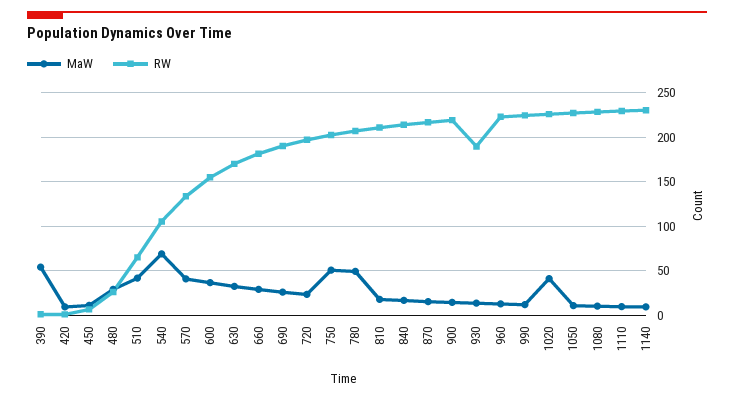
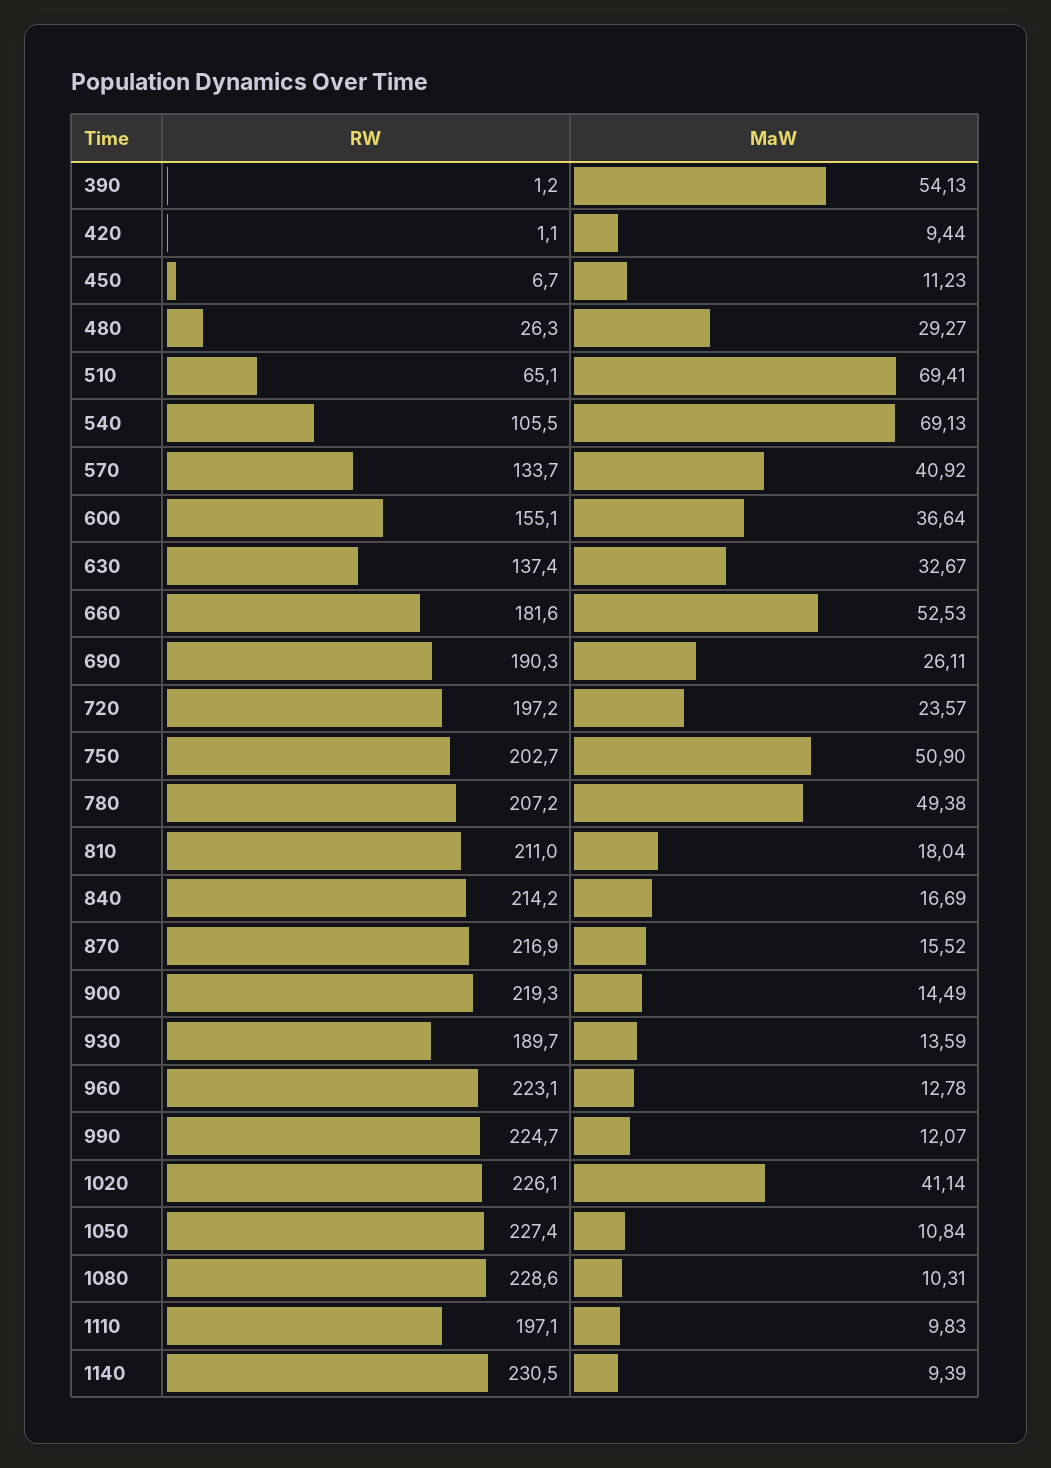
  {
    "MaW": {
      "390": 54.13,
      "420": 9.44,
      "450": 11.23,
      "480": 29.27,
-     "510": 40,
+     "510": 69.41,
      "540": 69.13,
      "570": 40.92,
      "600": 36.64,
      "630": 32.67,
-     "660": 30,
+     "660": 52.53,
      "690": 26.11,
      "720": 23.57,
      "750": 50.9,
      "780": 49.38,
      "810": 18.04,
      "840": 16.69,
      "870": 15.52,
      "900": 14.49,
      "930": 13.59,
      "960": 12.78,
      "990": 12.07,
      "1020": 41.14,
      "1050": 10.84,
      "1080": 10.31,
      "1110": 9.83,
      "1140": 9.39
    },
    "RW": {
      "390": 1.2,
      "420": 1.1,
      "450": 6.7,
      "480": 26.3,
      "510": 65.1,
      "540": 105.5,
      "570": 133.7,
      "600": 155.1,
-     "630": 170,
+     "630": 137.4,
      "660": 181.6,
      "690": 190.3,
      "720": 197.2,
      "750": 202.7,
      "780": 207.2,
      "810": 211,
      "840": 214.2,
      "870": 216.9,
      "900": 219.3,
      "930": 189.7,
      "960": 223.1,
      "990": 224.7,
      "1020": 226.1,
      "1050": 227.4,
      "1080": 228.6,
-     "1110": 230,
+     "1110": 197.1,
      "1140": 230.5
    }
  }

